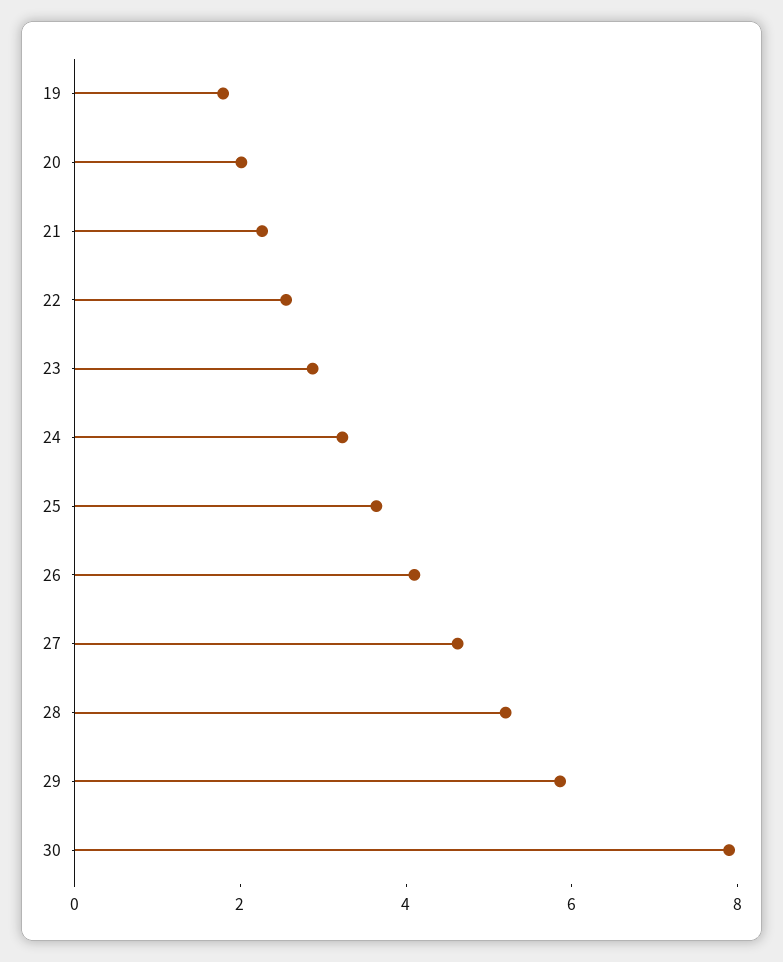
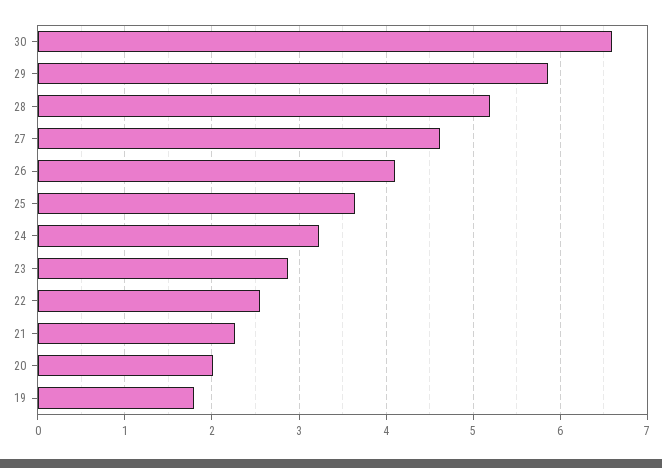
  {
    "19": 1.8,
    "20": 2,
    "21": 2.3,
    "22": 2.6,
    "23": 2.9,
    "24": 3.2,
    "25": 3.6,
    "26": 4.1,
    "27": 4.6,
    "28": 5.2,
    "29": 5.9,
-   "30": 8
+   "30": 6.6
  }

